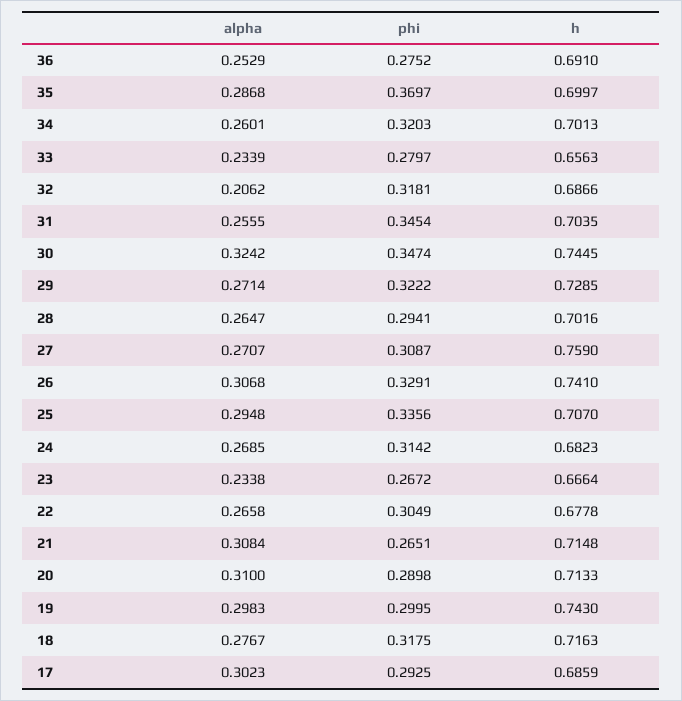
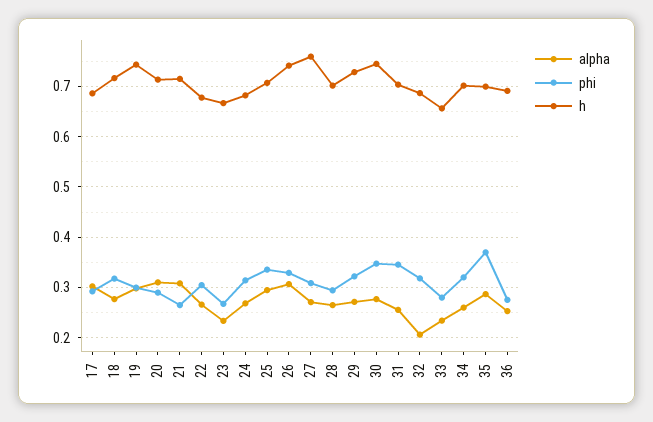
  {
    "alpha": {
      "36": 0.2529,
      "35": 0.2868,
      "34": 0.2601,
      "33": 0.2339,
      "32": 0.2062,
      "31": 0.2555,
-     "30": 0.3242,
+     "30": 0.28,
      "29": 0.2714,
      "28": 0.2647,
      "27": 0.2707,
      "26": 0.3068,
      "25": 0.2948,
      "24": 0.2685,
      "23": 0.2338,
      "22": 0.2658,
      "21": 0.3084,
      "20": 0.31,
      "19": 0.2983,
      "18": 0.2767,
      "17": 0.3023
    },
    "phi": {
      "36": 0.2752,
      "35": 0.3697,
      "34": 0.3203,
      "33": 0.2797,
      "32": 0.3181,
      "31": 0.3454,
      "30": 0.3474,
      "29": 0.3222,
      "28": 0.2941,
      "27": 0.3087,
      "26": 0.3291,
      "25": 0.3356,
      "24": 0.3142,
      "23": 0.2672,
      "22": 0.3049,
      "21": 0.2651,
      "20": 0.2898,
      "19": 0.2995,
      "18": 0.3175,
      "17": 0.2925
    },
    "h": {
      "36": 0.691,
      "35": 0.6997,
      "34": 0.7013,
      "33": 0.6563,
      "32": 0.6866,
      "31": 0.7035,
      "30": 0.7445,
      "29": 0.7285,
      "28": 0.7016,
      "27": 0.759,
      "26": 0.741,
      "25": 0.707,
      "24": 0.6823,
      "23": 0.6664,
      "22": 0.6778,
      "21": 0.7148,
      "20": 0.7133,
      "19": 0.743,
      "18": 0.7163,
      "17": 0.6859
    }
  }

